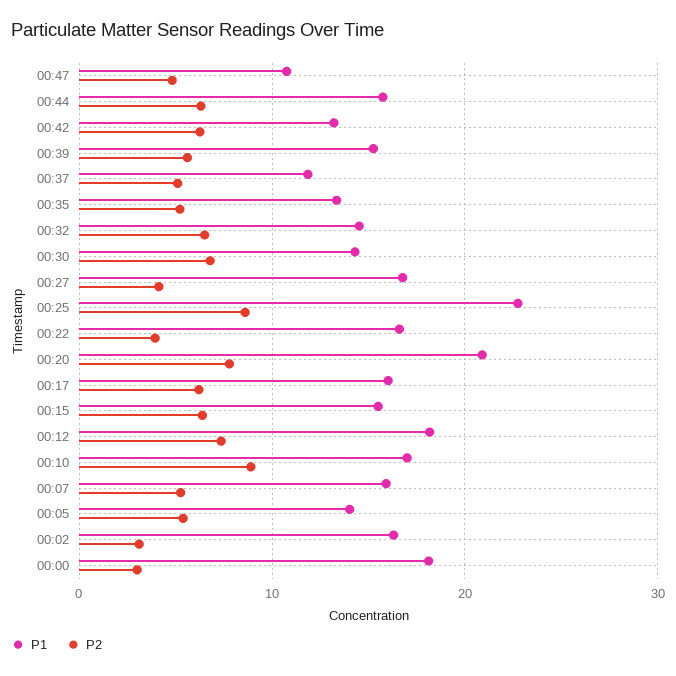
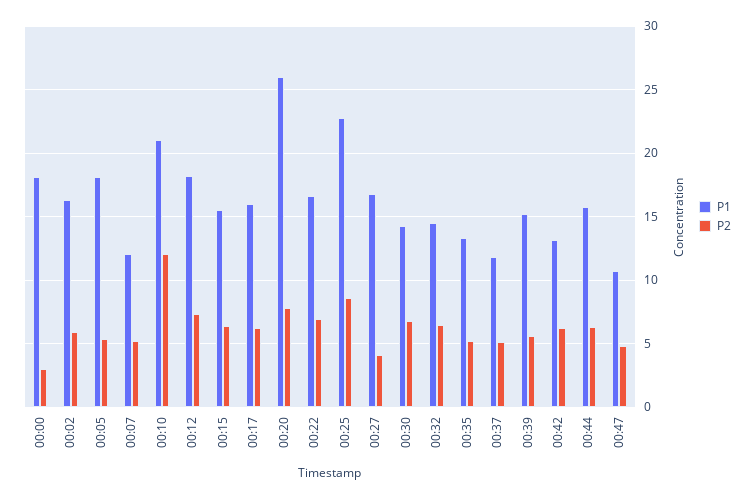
  {
    "P1": {
      "00:47": 11,
      "00:44": 16,
      "00:42": 13,
      "00:39": 15.5,
      "00:37": 12,
      "00:35": 13.5,
      "00:32": 14.5,
      "00:30": 14.5,
      "00:27": 17,
      "00:25": 23,
      "00:22": 16.5,
-     "00:20": 21,
+     "00:20": 26,
      "00:17": 16,
      "00:15": 15.5,
      "00:12": 18,
-     "00:10": 17,
+     "00:10": 21,
-     "00:07": 16,
+     "00:07": 12,
-     "00:05": 14,
+     "00:05": 18,
      "00:02": 16.5,
      "00:00": 18
    },
    "P2": {
      "00:47": 5,
      "00:44": 6.5,
      "00:42": 6.5,
      "00:39": 5.5,
      "00:37": 5,
      "00:35": 5,
      "00:32": 6.5,
      "00:30": 7,
      "00:27": 4,
      "00:25": 8.5,
-     "00:22": 4,
+     "00:22": 7,
      "00:20": 8,
      "00:17": 6,
      "00:15": 6.5,
      "00:12": 7.5,
-     "00:10": 9,
+     "00:10": 12,
      "00:07": 5.5,
      "00:05": 5.5,
-     "00:02": 3,
+     "00:02": 6,
      "00:00": 3
    }
  }

